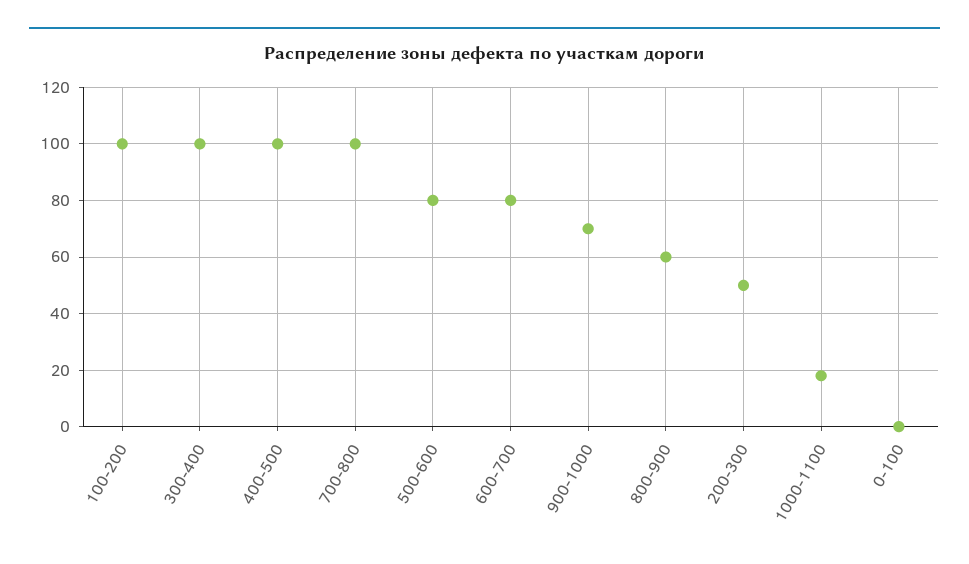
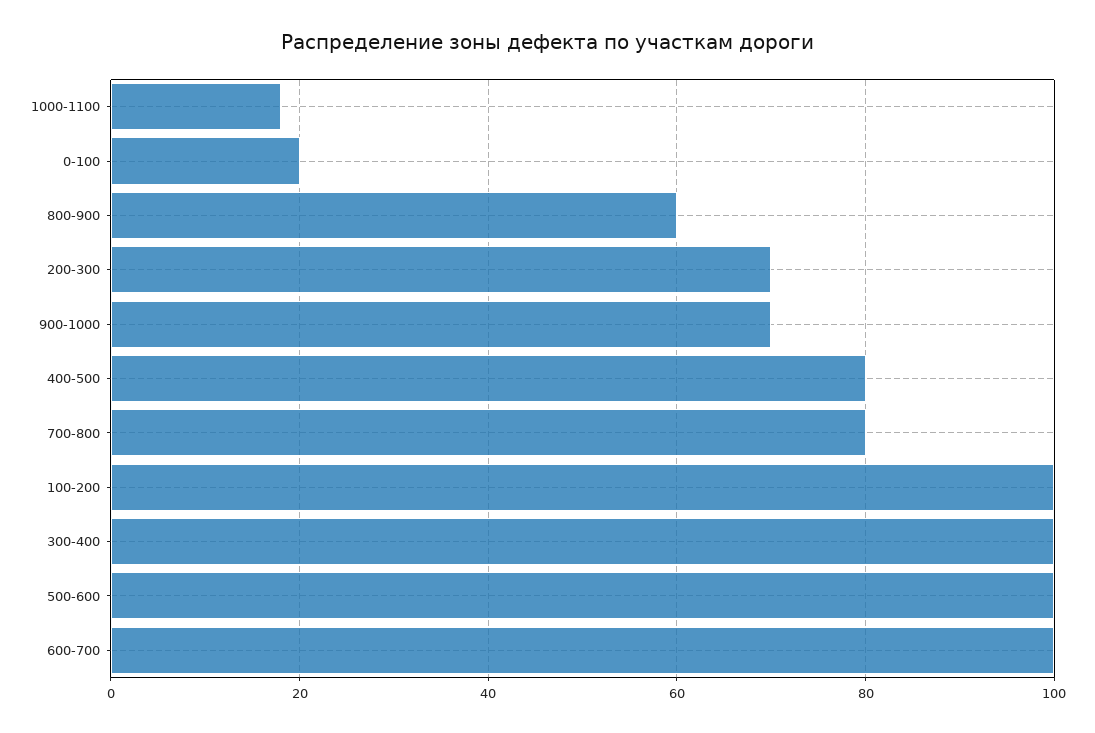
  {
    "100-200": 100,
    "300-400": 100,
-   "400-500": 100,
+   "400-500": 80,
-   "700-800": 100,
+   "700-800": 80,
-   "500-600": 80,
+   "500-600": 100,
-   "600-700": 80,
+   "600-700": 100,
    "900-1000": 70,
    "800-900": 60,
-   "200-300": 50,
+   "200-300": 70,
    "1000-1100": 20,
-   "0-100": 0
+   "0-100": 20
  }

